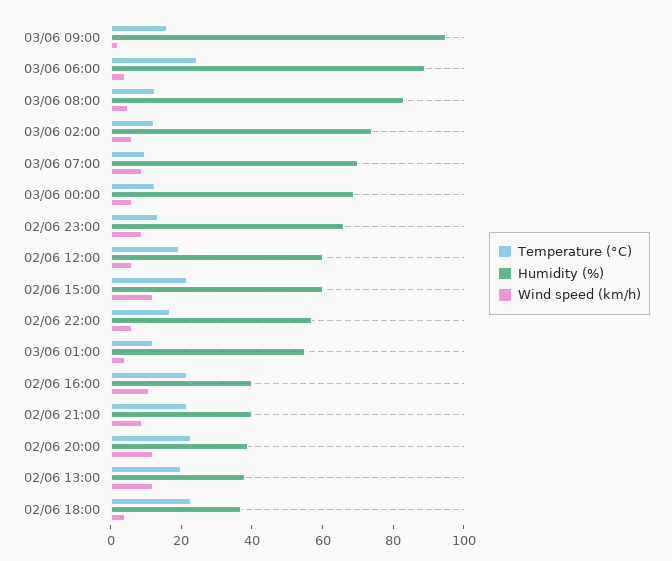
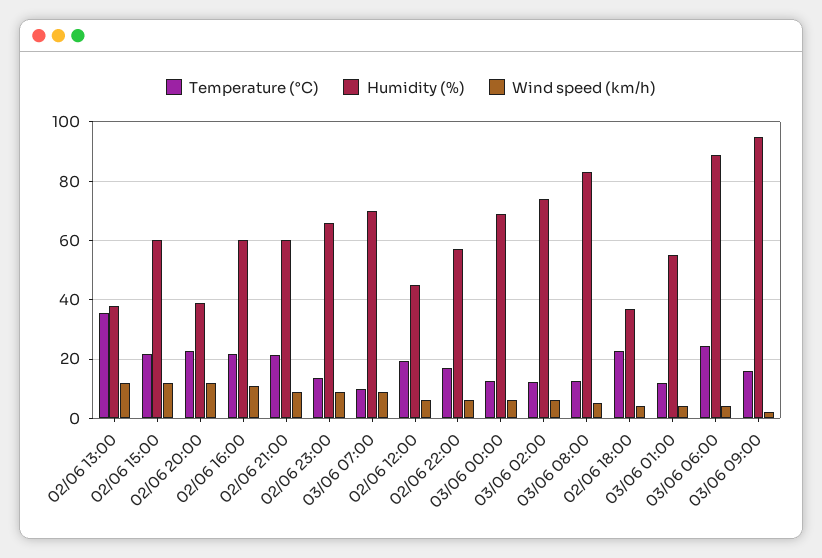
  {
    "Temperature (°C)": {
      "03/06 09:00": 15,
      "03/06 06:00": 25,
      "03/06 08:00": 12.5,
      "03/06 02:00": 12.5,
      "03/06 07:00": 10,
      "03/06 00:00": 12.5,
      "02/06 23:00": 12.5,
      "02/06 12:00": 20,
      "02/06 15:00": 22.5,
      "02/06 22:00": 17.5,
      "03/06 01:00": 12.5,
      "02/06 16:00": 22.5,
      "02/06 21:00": 22.5,
      "02/06 20:00": 22.5,
-     "02/06 13:00": 20,
+     "02/06 13:00": 35,
      "02/06 18:00": 22.5
    },
    "Humidity (%)": {
      "03/06 09:00": 95,
      "03/06 06:00": 90,
      "03/06 08:00": 82.5,
      "03/06 02:00": 75,
      "03/06 07:00": 70,
      "03/06 00:00": 70,
      "02/06 23:00": 65,
-     "02/06 12:00": 60,
+     "02/06 12:00": 45,
      "02/06 15:00": 60,
      "02/06 22:00": 57.5,
      "03/06 01:00": 55,
-     "02/06 16:00": 40,
+     "02/06 16:00": 60,
-     "02/06 21:00": 40,
+     "02/06 21:00": 60,
      "02/06 20:00": 40,
      "02/06 13:00": 37.5,
      "02/06 18:00": 37.5
    },
    "Wind speed (km/h)": {
      "03/06 09:00": 2.5,
      "03/06 06:00": 5,
      "03/06 08:00": 5,
      "03/06 02:00": 5,
      "03/06 07:00": 10,
      "03/06 00:00": 5,
      "02/06 23:00": 10,
      "02/06 12:00": 5,
      "02/06 15:00": 12.5,
      "02/06 22:00": 5,
      "03/06 01:00": 5,
      "02/06 16:00": 10,
      "02/06 21:00": 10,
      "02/06 20:00": 12.5,
      "02/06 13:00": 12.5,
      "02/06 18:00": 5
    }
  }

